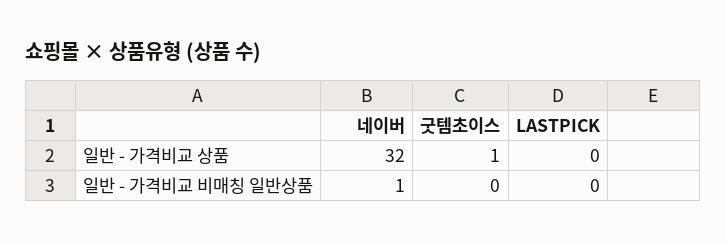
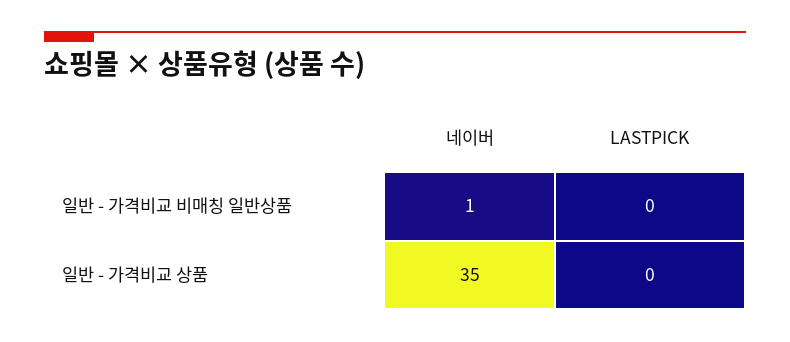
  {
    "네이버": {
-     "일반 - 가격비교 상품": 32,
+     "일반 - 가격비교 상품": 35,
      "일반 - 가격비교 비매칭 일반상품": 1
    },
-   "굿템초이스": {
-     "일반 - 가격비교 상품": 1,
-     "일반 - 가격비교 비매칭 일반상품": 0
-   },
    "LASTPICK": {
      "일반 - 가격비교 상품": 0,
      "일반 - 가격비교 비매칭 일반상품": 0
    }
  }

